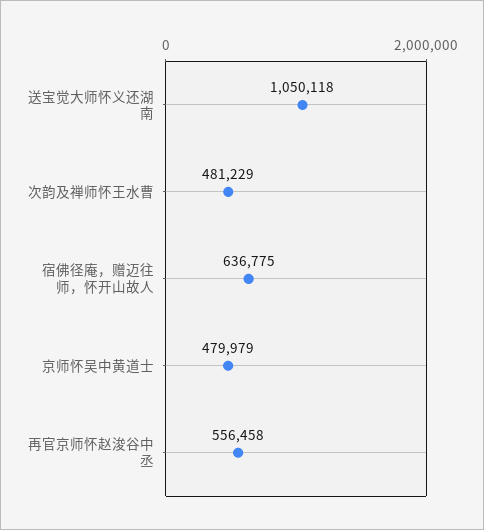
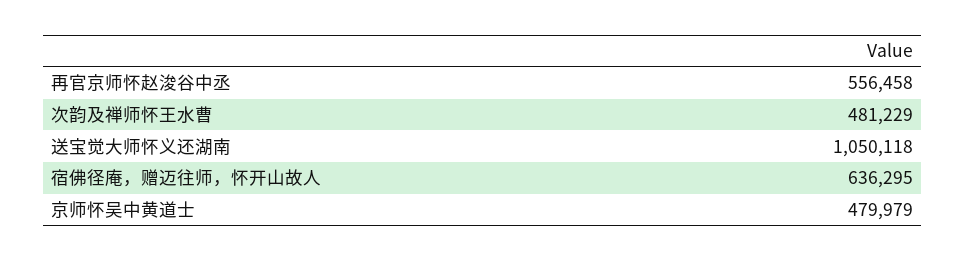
  {
    "送宝觉大师怀义还湖南": 1050118,
    "次韵及禅师怀王水曹": 481229,
-   "宿佛径庵，赠迈往师，怀开山故人": 636775,
+   "宿佛径庵，赠迈往师，怀开山故人": 636295,
    "京师怀吴中黄道士": 479979,
    "再官京师怀赵浚谷中丞": 556458
  }

